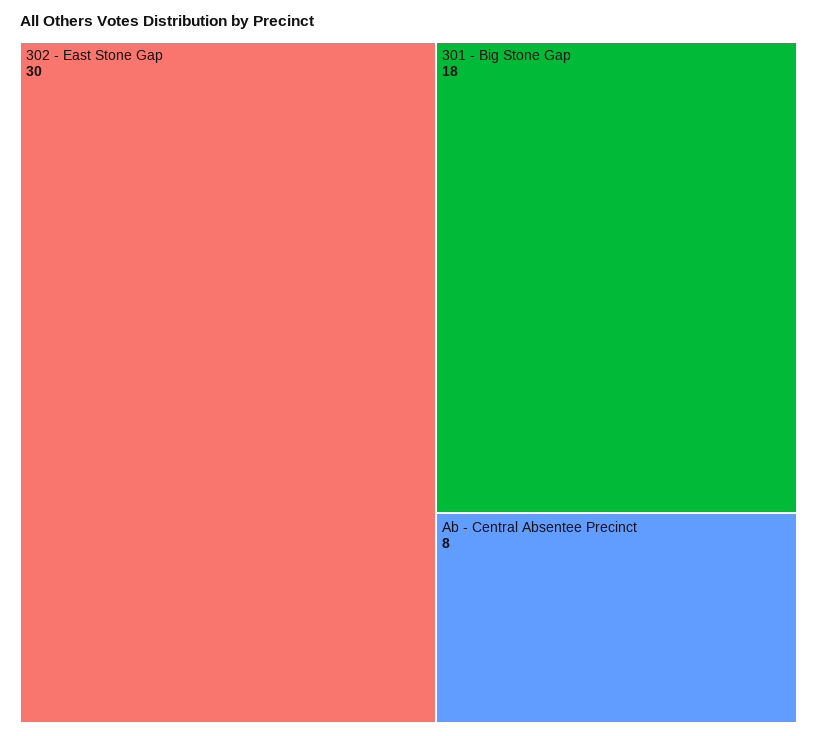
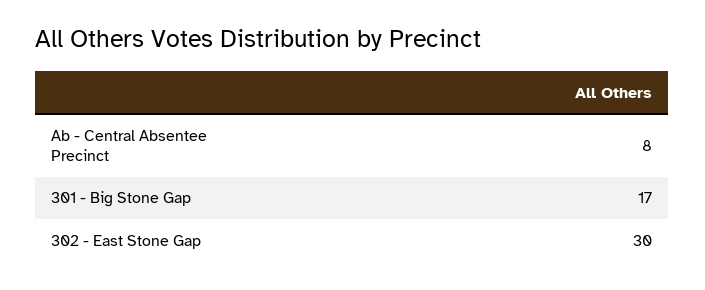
  {
    "302 - East Stone Gap": 30,
-   "301 - Big Stone Gap": 18,
+   "301 - Big Stone Gap": 17,
    "Ab - Central Absentee Precinct": 8
  }

